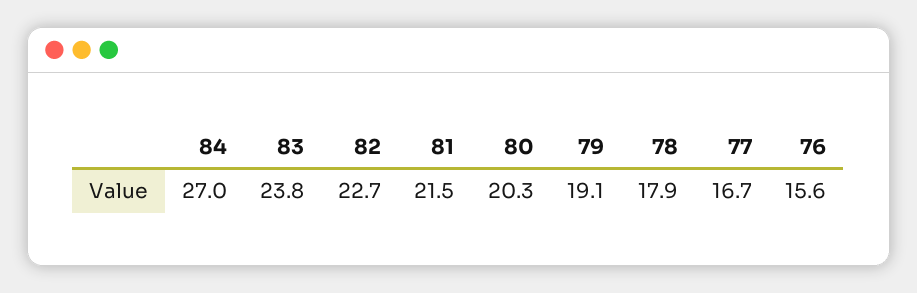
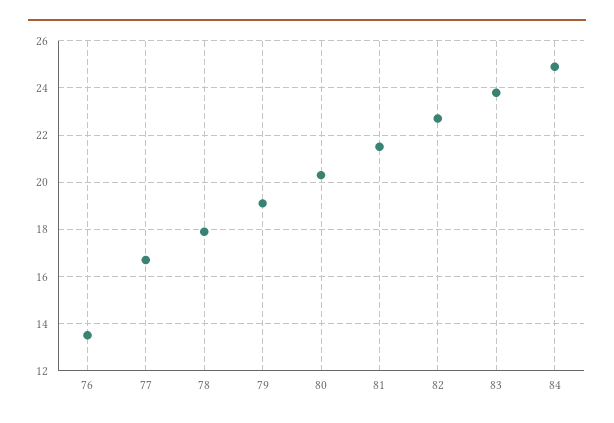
  {
-   "84": 27,
+   "84": 25,
    "83": 23.8,
    "82": 22.7,
    "81": 21.5,
    "80": 20.3,
    "79": 19.1,
    "78": 17.9,
    "77": 16.7,
-   "76": 15.6
+   "76": 13.5
  }

